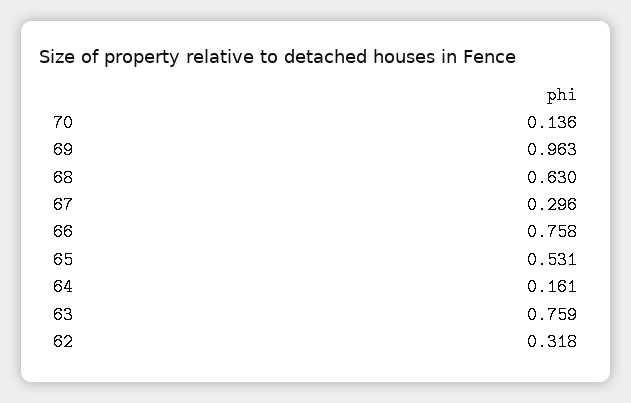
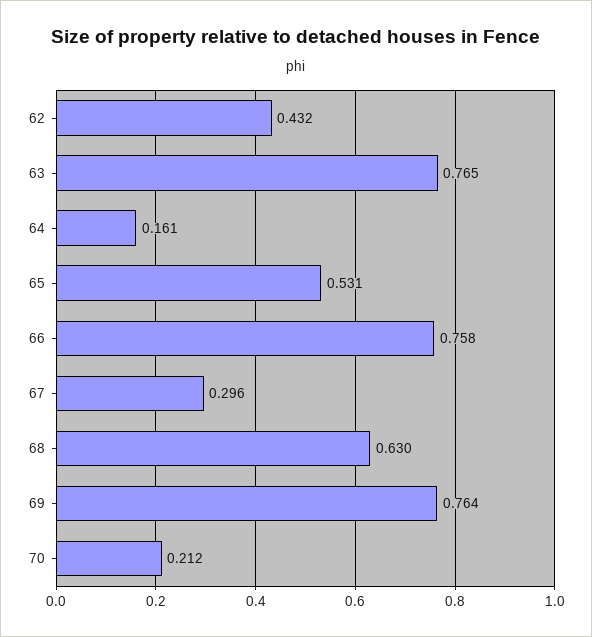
  {
-   "70": 0.136,
+   "70": 0.212,
-   "69": 0.963,
+   "69": 0.764,
    "68": 0.63,
    "67": 0.296,
    "66": 0.758,
    "65": 0.531,
    "64": 0.161,
-   "63": 0.759,
+   "63": 0.765,
-   "62": 0.318
+   "62": 0.432
  }

